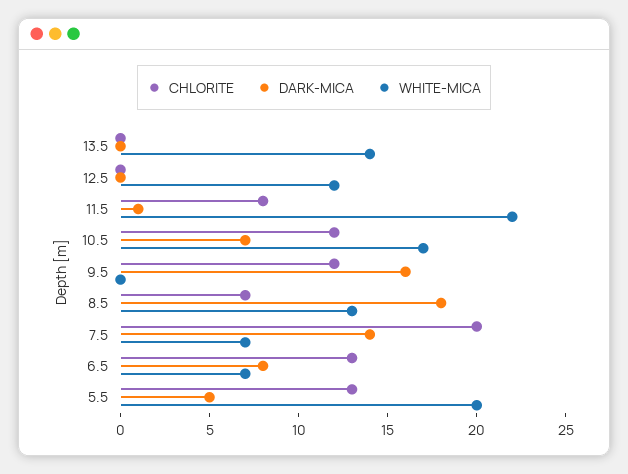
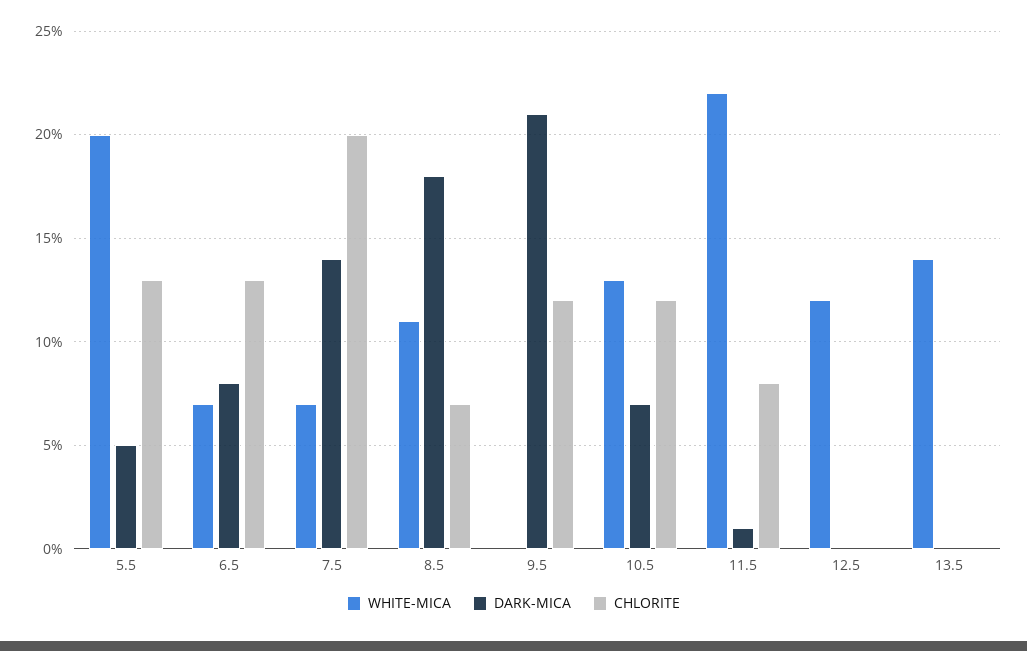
  {
    "CHLORITE": {
      "13.5": 0,
      "12.5": 0,
      "11.5": 8,
      "10.5": 12,
      "9.5": 12,
      "8.5": 7,
      "7.5": 20,
      "6.5": 13,
      "5.5": 13
    },
    "DARK-MICA": {
      "13.5": 0,
      "12.5": 0,
      "11.5": 1,
      "10.5": 7,
-     "9.5": 16,
+     "9.5": 21,
      "8.5": 18,
      "7.5": 14,
      "6.5": 8,
      "5.5": 5
    },
    "WHITE-MICA": {
      "13.5": 14,
      "12.5": 12,
      "11.5": 22,
-     "10.5": 17,
+     "10.5": 13,
      "9.5": 0,
-     "8.5": 13,
+     "8.5": 11,
      "7.5": 7,
      "6.5": 7,
      "5.5": 20
    }
  }

